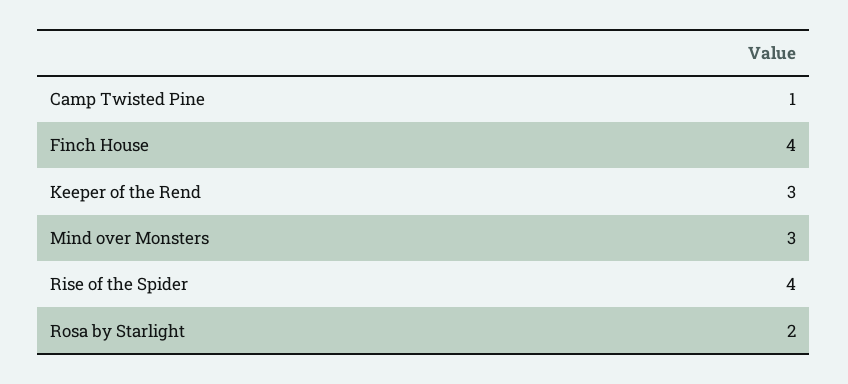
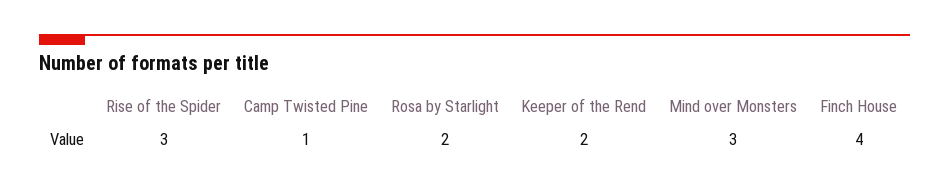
  {
    "Camp Twisted Pine": 1,
    "Finch House": 4,
-   "Keeper of the Rend": 3,
+   "Keeper of the Rend": 2,
    "Mind over Monsters": 3,
-   "Rise of the Spider": 4,
+   "Rise of the Spider": 3,
    "Rosa by Starlight": 2
  }

